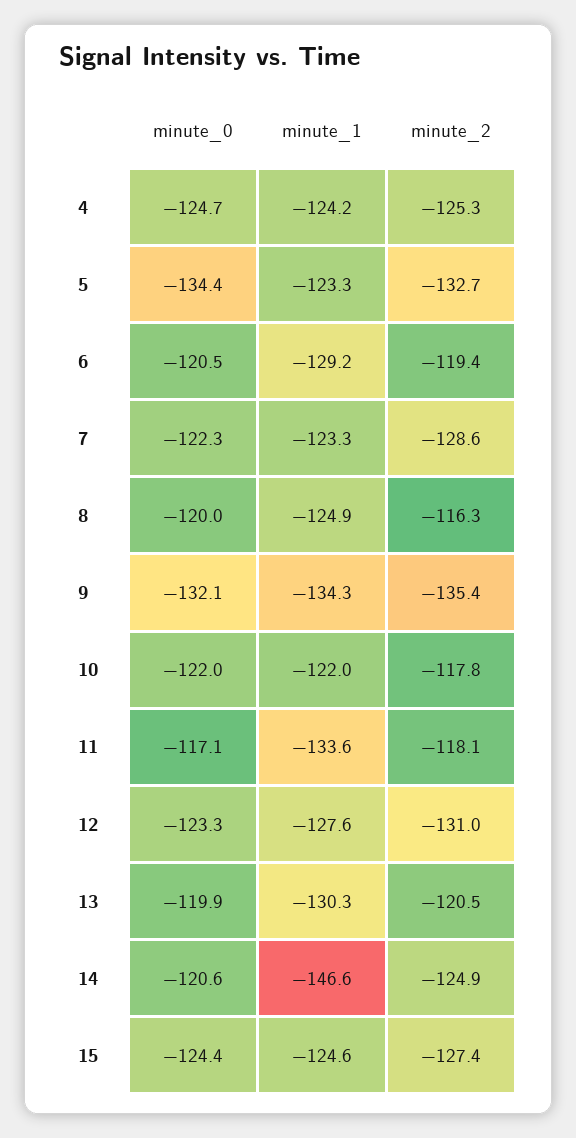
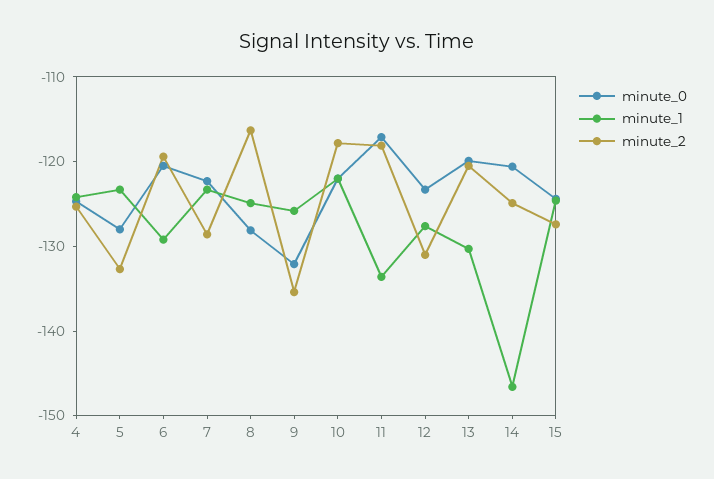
  {
    "minute_0": {
      "4": -124.7,
-     "5": -134.4,
+     "5": -128,
      "6": -120.5,
      "7": -122.3,
-     "8": -120,
+     "8": -128,
      "9": -132.1,
      "10": -122,
      "11": -117.1,
      "12": -123.3,
      "13": -119.9,
      "14": -120.6,
      "15": -124.4
    },
    "minute_1": {
      "4": -124.2,
      "5": -123.3,
      "6": -129.2,
      "7": -123.3,
      "8": -124.9,
-     "9": -134.3,
+     "9": -126,
      "10": -122,
      "11": -133.6,
      "12": -127.6,
      "13": -130.3,
      "14": -146.6,
      "15": -124.6
    },
    "minute_2": {
      "4": -125.3,
      "5": -132.7,
      "6": -119.4,
      "7": -128.6,
      "8": -116.3,
      "9": -135.4,
      "10": -117.8,
      "11": -118.1,
      "12": -131,
      "13": -120.5,
      "14": -124.9,
      "15": -127.4
    }
  }

